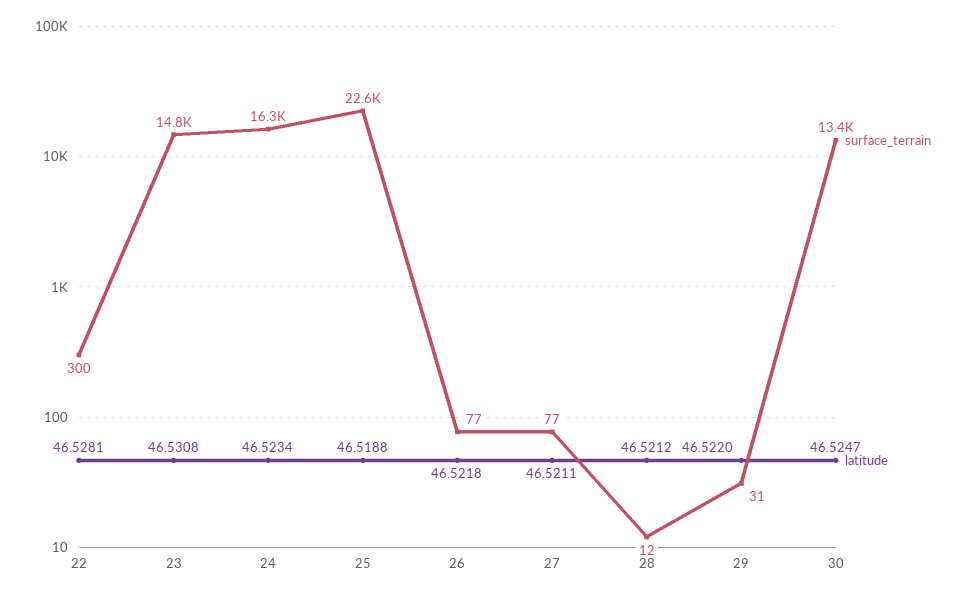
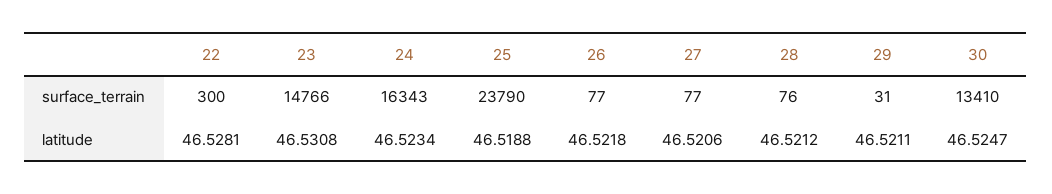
  {
    "surface_terrain": {
      "22": 300,
      "23": 14766,
      "24": 16343,
-     "25": 22600,
+     "25": 23790,
      "26": 77,
      "27": 77,
-     "28": 12,
+     "28": 76,
      "29": 31,
      "30": 13410
    },
    "latitude": {
      "22": 46.5281,
      "23": 46.5308,
      "24": 46.5234,
      "25": 46.5188,
      "26": 46.5218,
-     "27": 46.5211,
+     "27": 46.5206,
      "28": 46.5212,
-     "29": 46.522,
+     "29": 46.5211,
      "30": 46.5247
    }
  }

